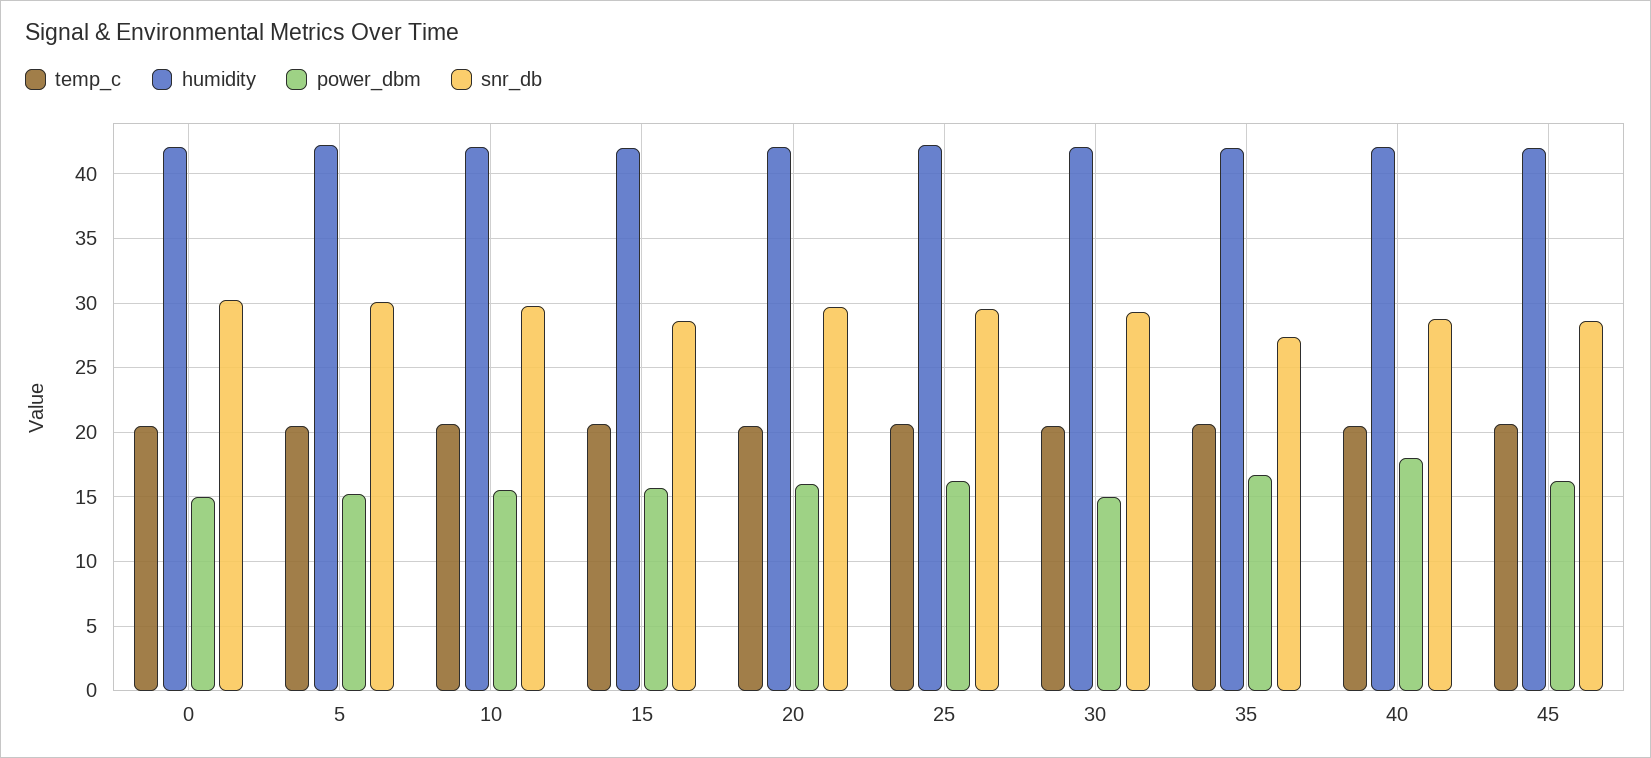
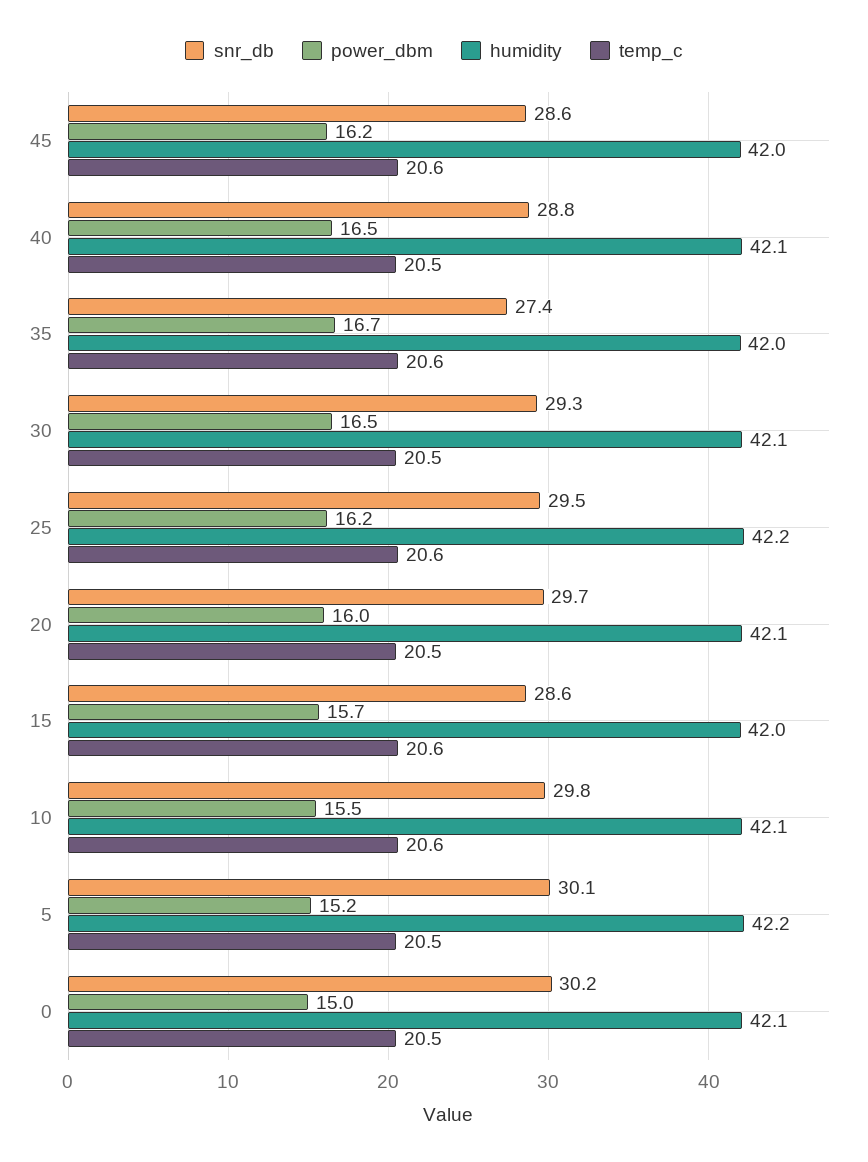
  {
    "temp_c": {
      "0": 20.5,
      "5": 20.5,
      "10": 20.6,
      "15": 20.6,
      "20": 20.5,
      "25": 20.6,
      "30": 20.5,
      "35": 20.6,
      "40": 20.5,
      "45": 20.6
    },
    "humidity": {
      "0": 42.1,
      "5": 42.2,
      "10": 42.1,
      "15": 42,
      "20": 42.1,
      "25": 42.2,
      "30": 42.1,
      "35": 42,
      "40": 42.1,
      "45": 42
    },
    "power_dbm": {
      "0": 15,
      "5": 15.2,
      "10": 15.5,
      "15": 15.7,
      "20": 16,
      "25": 16.2,
-     "30": 15,
+     "30": 16.5,
      "35": 16.7,
-     "40": 18,
+     "40": 16.5,
      "45": 16.2
    },
    "snr_db": {
      "0": 30.2,
      "5": 30.1,
      "10": 29.8,
      "15": 28.6,
      "20": 29.7,
      "25": 29.5,
      "30": 29.3,
      "35": 27.4,
      "40": 28.8,
      "45": 28.6
    }
  }

